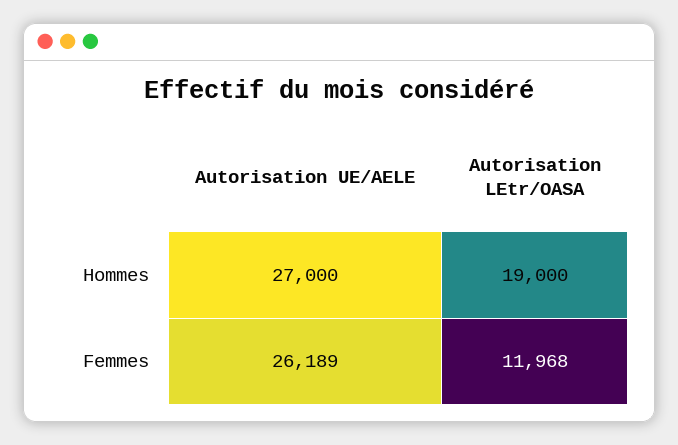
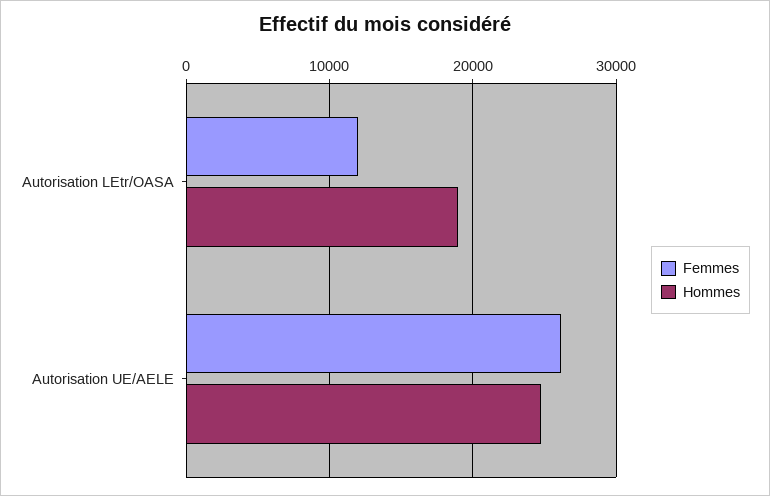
  {
    "Hommes": {
-     "Autorisation UE/AELE": 27000,
+     "Autorisation UE/AELE": 25000,
      "Autorisation LEtr/OASA": 19000
    },
    "Femmes": {
      "Autorisation UE/AELE": 26189,
      "Autorisation LEtr/OASA": 11968
    }
  }

